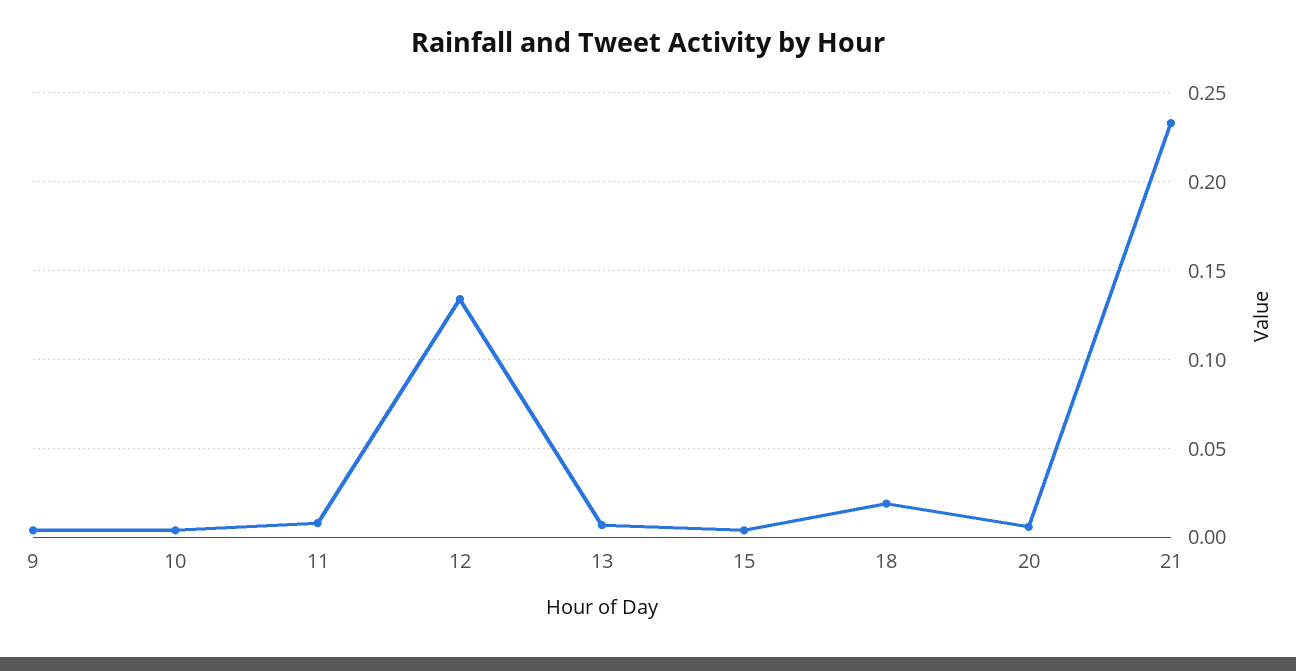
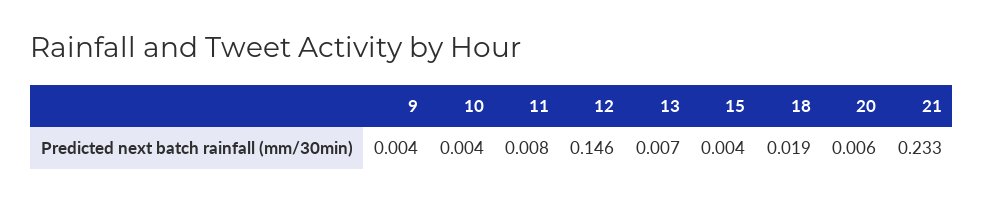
  {
    "9": 0.004,
    "10": 0.004,
    "11": 0.008,
-   "12": 0.135,
+   "12": 0.146,
    "13": 0.007,
    "15": 0.004,
    "18": 0.019,
    "20": 0.006,
    "21": 0.233
  }

